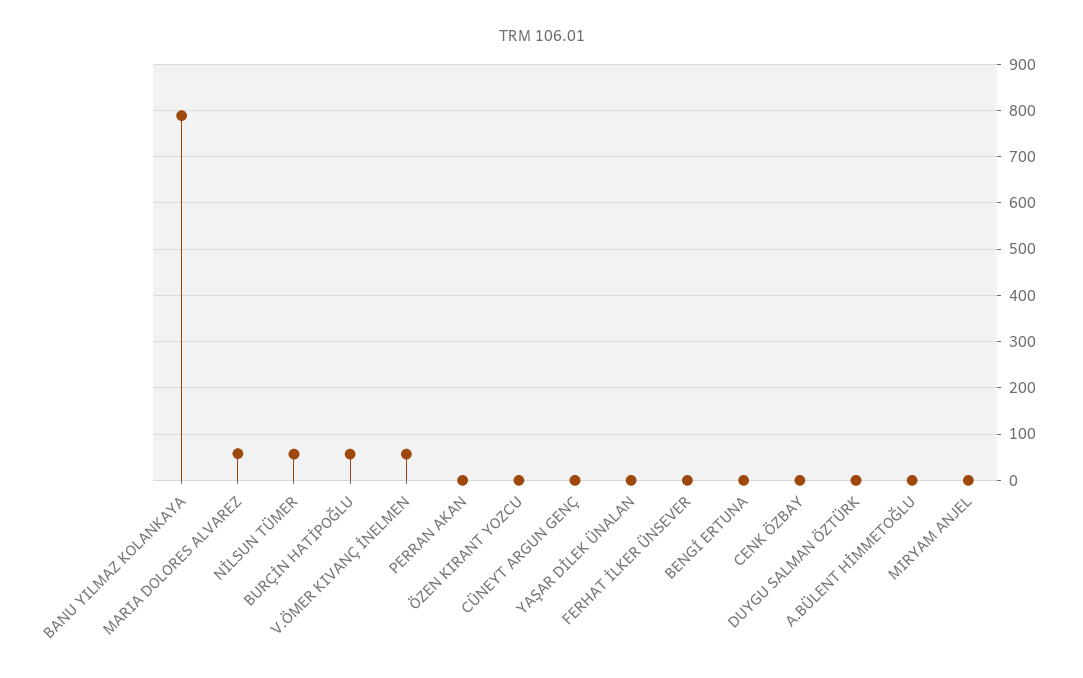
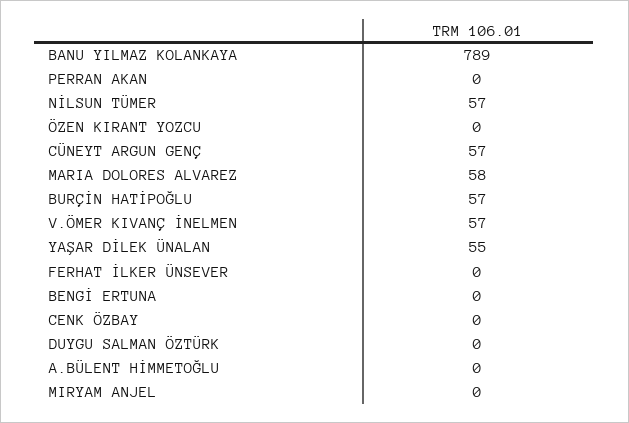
  {
    "BANU YILMAZ KOLANKAYA": 789,
    "MARIA DOLORES ALVAREZ": 58,
    "NİLSUN TÜMER": 57,
    "BURÇİN HATİPOĞLU": 57,
    "V.ÖMER KIVANÇ İNELMEN": 57,
    "PERRAN AKAN": 0,
    "ÖZEN KIRANT YOZCU": 0,
-   "CÜNEYT ARGUN GENÇ": 0,
+   "CÜNEYT ARGUN GENÇ": 57,
-   "YAŞAR DİLEK ÜNALAN": 0,
+   "YAŞAR DİLEK ÜNALAN": 55,
    "FERHAT İLKER ÜNSEVER": 0,
    "BENGİ ERTUNA": 0,
    "CENK ÖZBAY": 0,
    "DUYGU SALMAN ÖZTÜRK": 0,
    "A.BÜLENT HİMMETOĞLU": 0,
    "MIRYAM ANJEL": 0
  }

